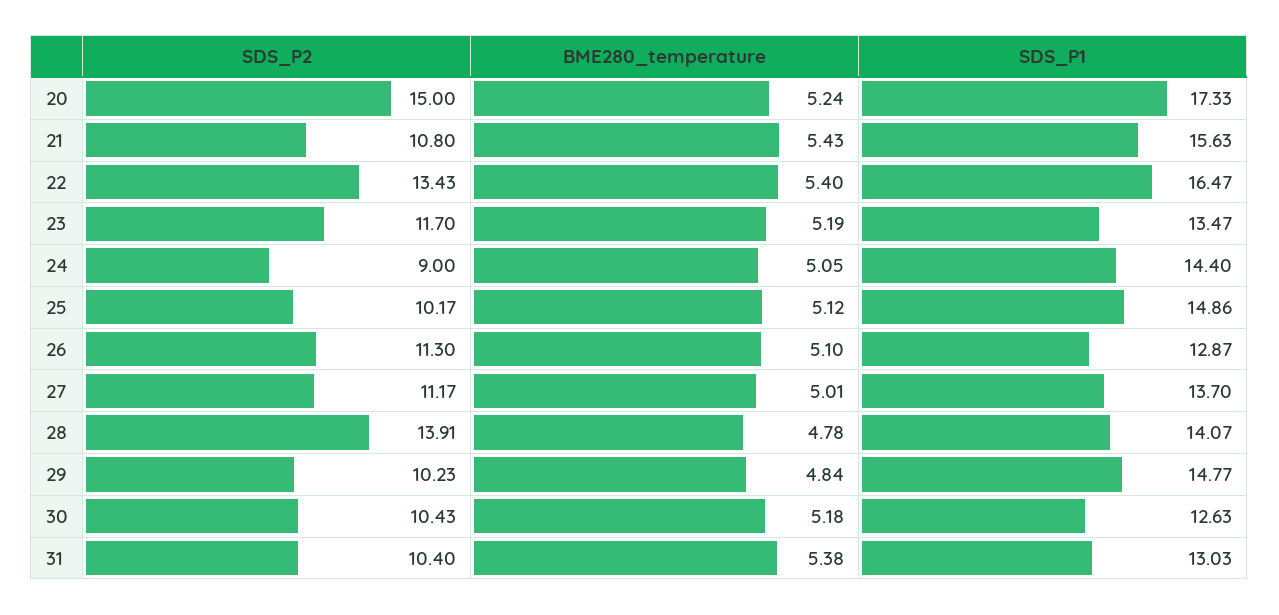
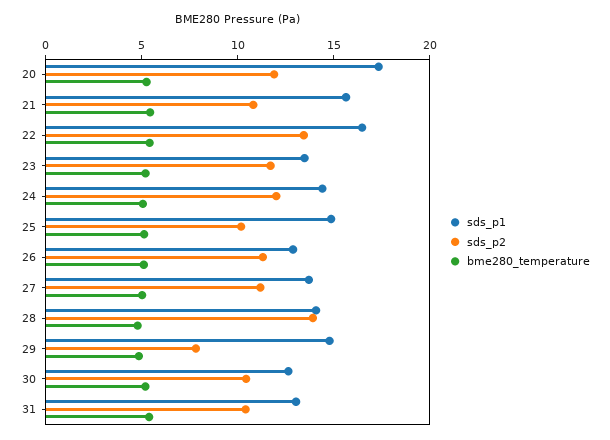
  {
    "SDS_P2": {
-     "20": 15,
+     "20": 12,
      "21": 10.8,
      "22": 13.43,
      "23": 11.7,
-     "24": 9,
+     "24": 12,
      "25": 10.17,
      "26": 11.3,
      "27": 11.17,
      "28": 13.91,
-     "29": 10.23,
+     "29": 8,
      "30": 10.43,
      "31": 10.4
    },
    "BME280_temperature": {
      "20": 5.24,
      "21": 5.43,
      "22": 5.4,
      "23": 5.19,
      "24": 5.05,
      "25": 5.12,
      "26": 5.1,
      "27": 5.01,
      "28": 4.78,
      "29": 4.84,
      "30": 5.18,
      "31": 5.38
    },
    "SDS_P1": {
      "20": 17.33,
      "21": 15.63,
      "22": 16.47,
      "23": 13.47,
      "24": 14.4,
      "25": 14.86,
      "26": 12.87,
      "27": 13.7,
      "28": 14.07,
      "29": 14.77,
      "30": 12.63,
      "31": 13.03
    }
  }

